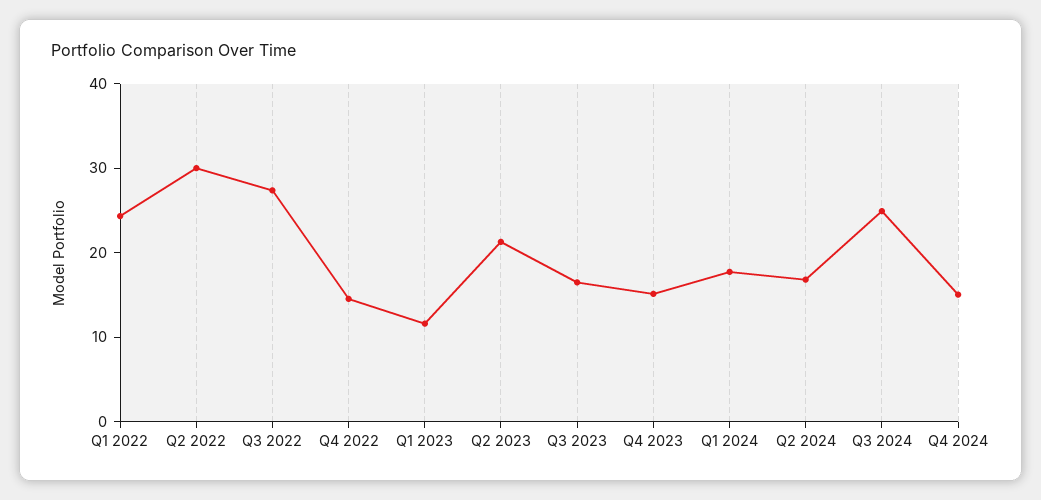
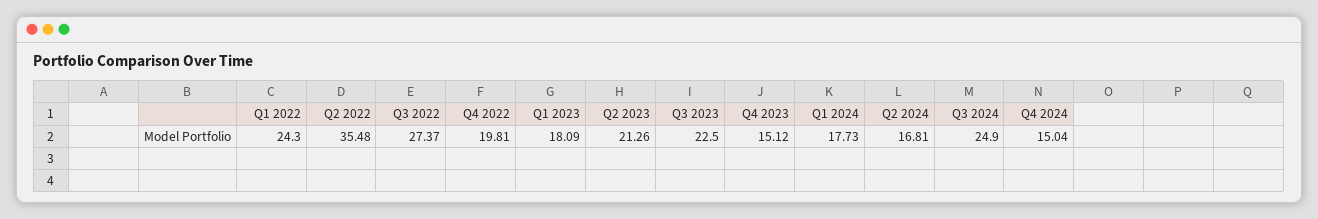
  {
    "Q1 2022": 24.3,
-   "Q2 2022": 30,
+   "Q2 2022": 35.48,
    "Q3 2022": 27.37,
-   "Q4 2022": 14,
+   "Q4 2022": 19.81,
-   "Q1 2023": 12,
+   "Q1 2023": 18.09,
    "Q2 2023": 21.26,
-   "Q3 2023": 16,
+   "Q3 2023": 22.5,
    "Q4 2023": 15.12,
    "Q1 2024": 17.73,
    "Q2 2024": 16.81,
    "Q3 2024": 24.9,
    "Q4 2024": 15.04
  }

